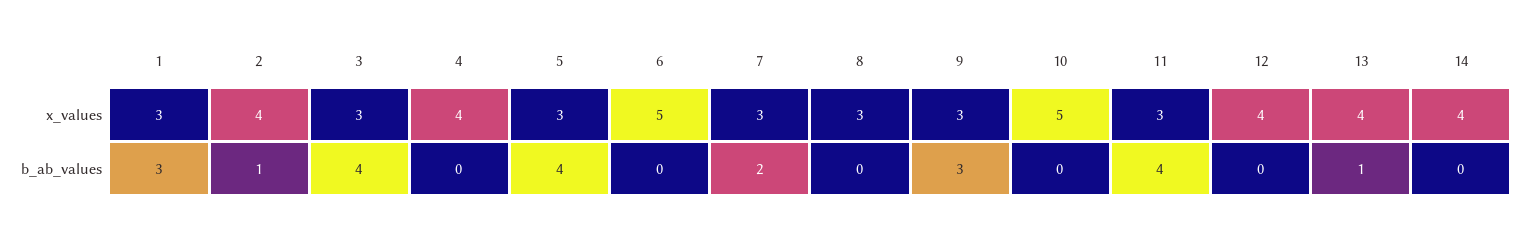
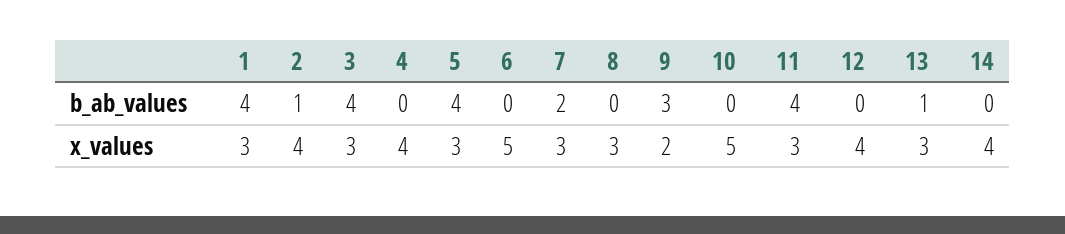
  {
    "1": {
      "x_values": 3,
-     "b_ab_values": 3
+     "b_ab_values": 4
    },
    "2": {
      "x_values": 4,
      "b_ab_values": 1
    },
    "3": {
      "x_values": 3,
      "b_ab_values": 4
    },
    "4": {
      "x_values": 4,
      "b_ab_values": 0
    },
    "5": {
      "x_values": 3,
      "b_ab_values": 4
    },
    "6": {
      "x_values": 5,
      "b_ab_values": 0
    },
    "7": {
      "x_values": 3,
      "b_ab_values": 2
    },
    "8": {
      "x_values": 3,
      "b_ab_values": 0
    },
    "9": {
-     "x_values": 3,
+     "x_values": 2,
      "b_ab_values": 3
    },
    "10": {
      "x_values": 5,
      "b_ab_values": 0
    },
    "11": {
      "x_values": 3,
      "b_ab_values": 4
    },
    "12": {
      "x_values": 4,
      "b_ab_values": 0
    },
    "13": {
-     "x_values": 4,
+     "x_values": 3,
      "b_ab_values": 1
    },
    "14": {
      "x_values": 4,
      "b_ab_values": 0
    }
  }

